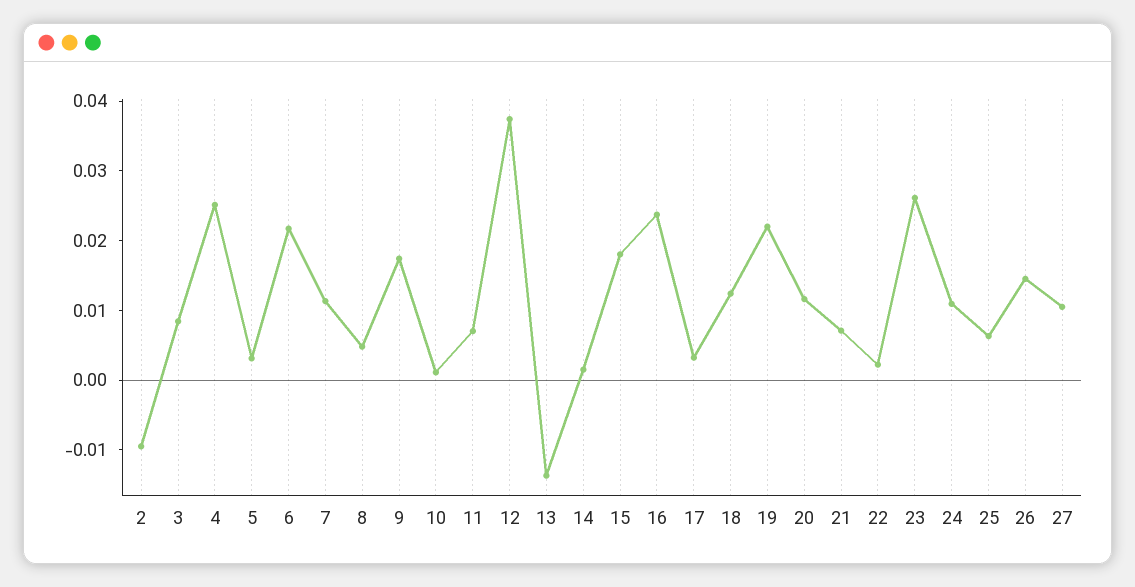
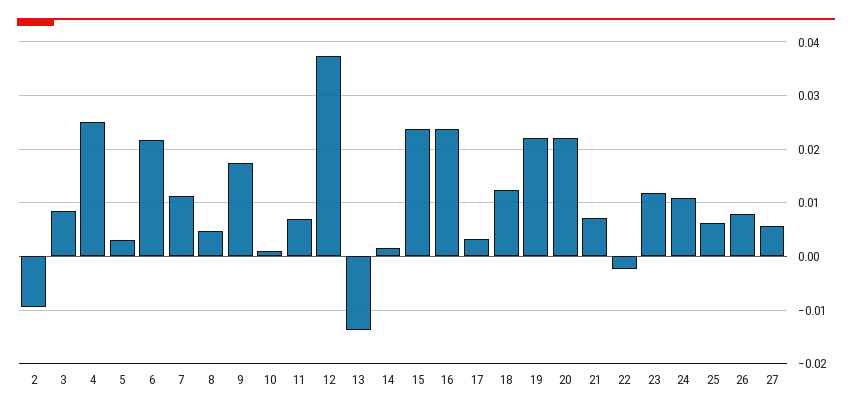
  {
    "2": -0.01,
    "3": 0.008,
    "4": 0.026,
    "5": 0.004,
    "6": 0.022,
    "7": 0.012,
    "8": 0.004,
    "9": 0.018,
    "10": 0.002,
    "11": 0.008,
    "12": 0.038,
    "13": -0.014,
    "14": 0.002,
-   "15": 0.018,
+   "15": 0.024,
    "16": 0.024,
    "17": 0.004,
    "18": 0.012,
    "19": 0.022,
-   "20": 0.012,
+   "20": 0.022,
    "21": 0.008,
-   "22": 0.002,
+   "22": -0.002,
-   "23": 0.026,
+   "23": 0.012,
    "24": 0.01,
    "25": 0.006,
-   "26": 0.014,
+   "26": 0.008,
-   "27": 0.01
+   "27": 0.006
  }

